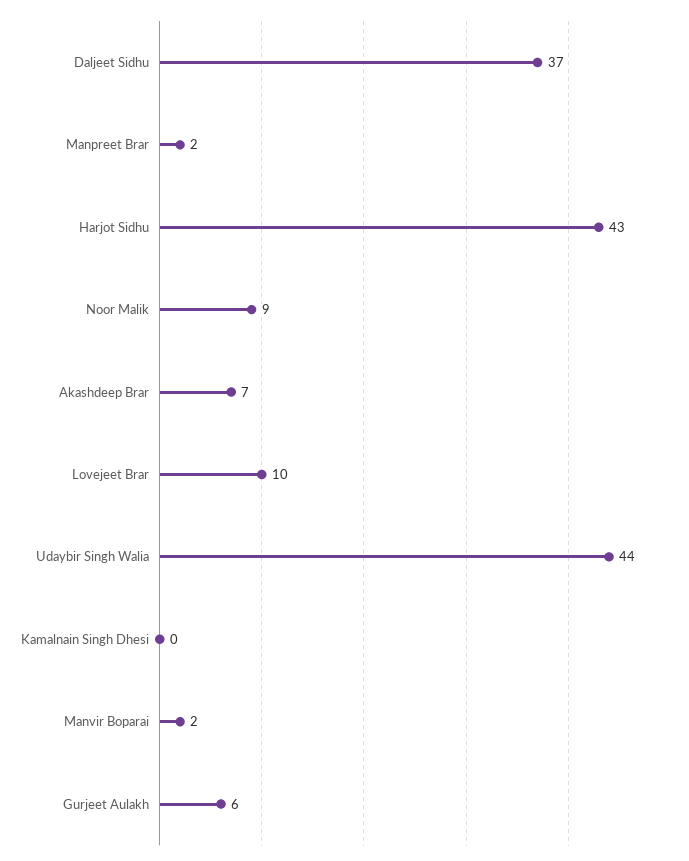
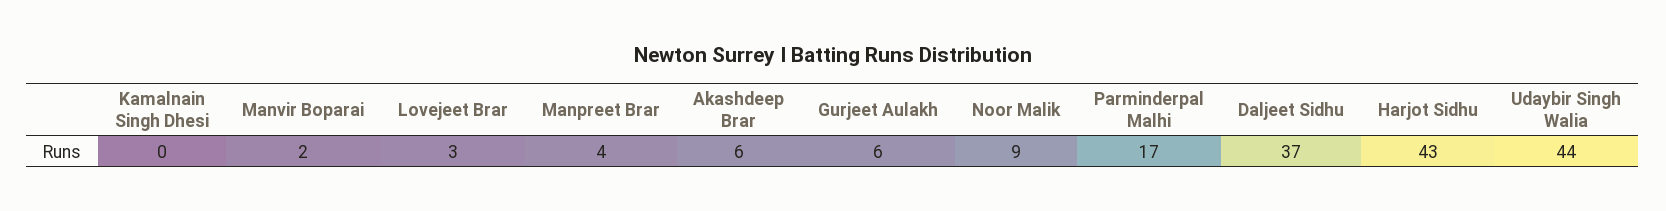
  {
    "Daljeet Sidhu": 37,
-   "Manpreet Brar": 2,
+   "Manpreet Brar": 4,
    "Harjot Sidhu": 43,
    "Noor Malik": 9,
-   "Akashdeep Brar": 7,
+   "Akashdeep Brar": 6,
-   "Lovejeet Brar": 10,
+   "Lovejeet Brar": 3,
    "Udaybir Singh Walia": 44,
    "Kamalnain Singh Dhesi": 0,
    "Manvir Boparai": 2,
-   "Gurjeet Aulakh": 6
+   "Gurjeet Aulakh": 6,
+   "Parminderpal Malhi": 17
  }

